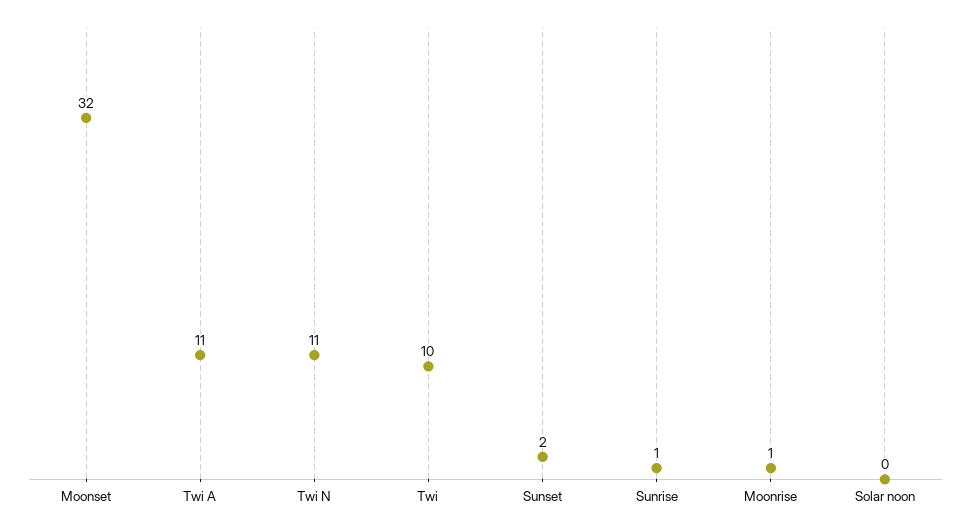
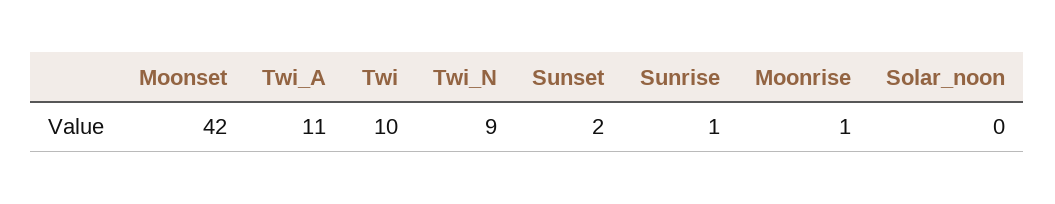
  {
-   "Moonset": 32,
+   "Moonset": 42,
    "Twi A": 11,
-   "Twi N": 11,
+   "Twi N": 9,
    "Twi": 10,
    "Sunset": 2,
    "Sunrise": 1,
    "Moonrise": 1,
    "Solar noon": 0
  }

